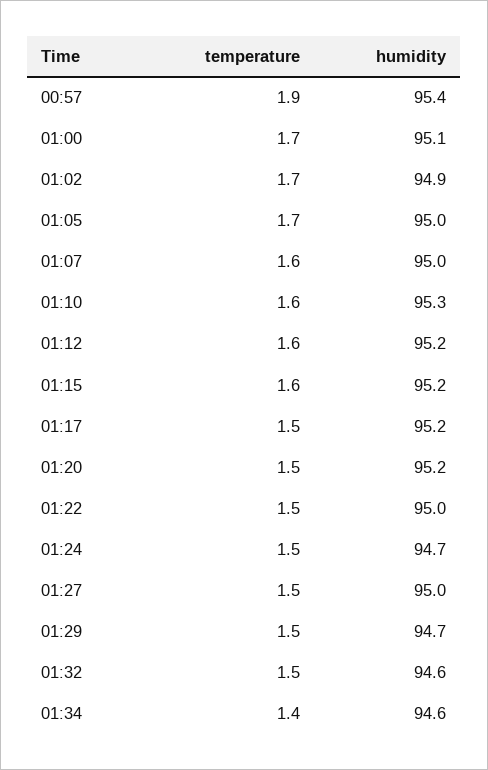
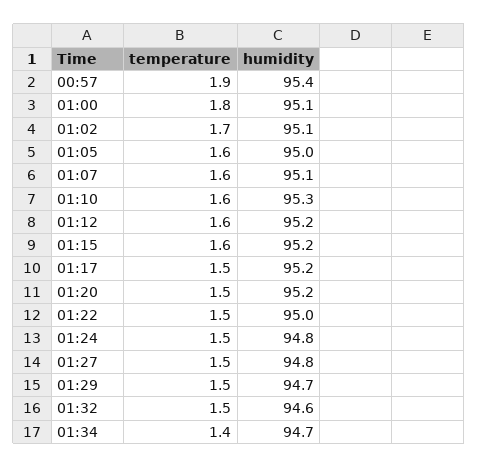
  {
    "temperature": {
      "00:57": 1.9,
-     "01:00": 1.7,
+     "01:00": 1.8,
      "01:02": 1.7,
-     "01:05": 1.7,
+     "01:05": 1.6,
      "01:07": 1.6,
      "01:10": 1.6,
      "01:12": 1.6,
      "01:15": 1.6,
      "01:17": 1.5,
      "01:20": 1.5,
      "01:22": 1.5,
      "01:24": 1.5,
      "01:27": 1.5,
      "01:29": 1.5,
      "01:32": 1.5,
      "01:34": 1.4
    },
    "humidity": {
      "00:57": 95.4,
      "01:00": 95.1,
-     "01:02": 94.9,
+     "01:02": 95.1,
      "01:05": 95,
-     "01:07": 95,
+     "01:07": 95.1,
      "01:10": 95.3,
      "01:12": 95.2,
      "01:15": 95.2,
      "01:17": 95.2,
      "01:20": 95.2,
      "01:22": 95,
-     "01:24": 94.7,
+     "01:24": 94.8,
-     "01:27": 95,
+     "01:27": 94.8,
      "01:29": 94.7,
      "01:32": 94.6,
-     "01:34": 94.6
+     "01:34": 94.7
    }
  }

